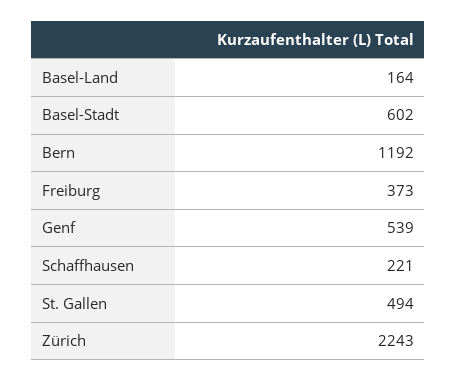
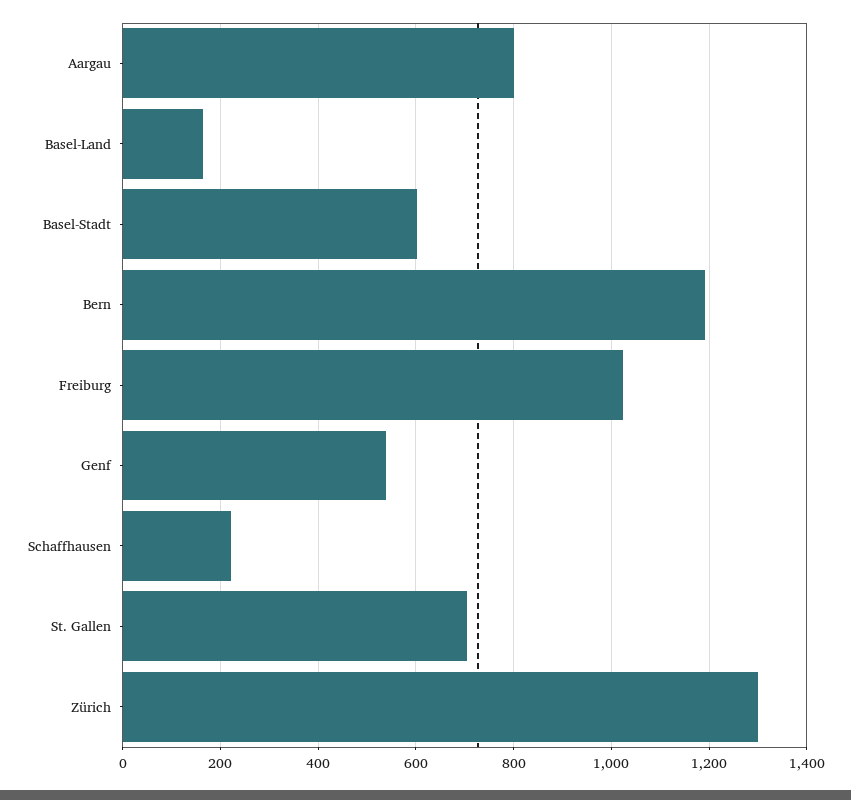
  {
    "Basel-Land": 164,
    "Basel-Stadt": 602,
    "Bern": 1192,
-   "Freiburg": 373,
+   "Freiburg": 1020,
    "Genf": 539,
    "Schaffhausen": 221,
-   "St. Gallen": 494,
+   "St. Gallen": 700,
-   "Zürich": 2243
+   "Zürich": 1300,
+   "Aargau": 800
  }

